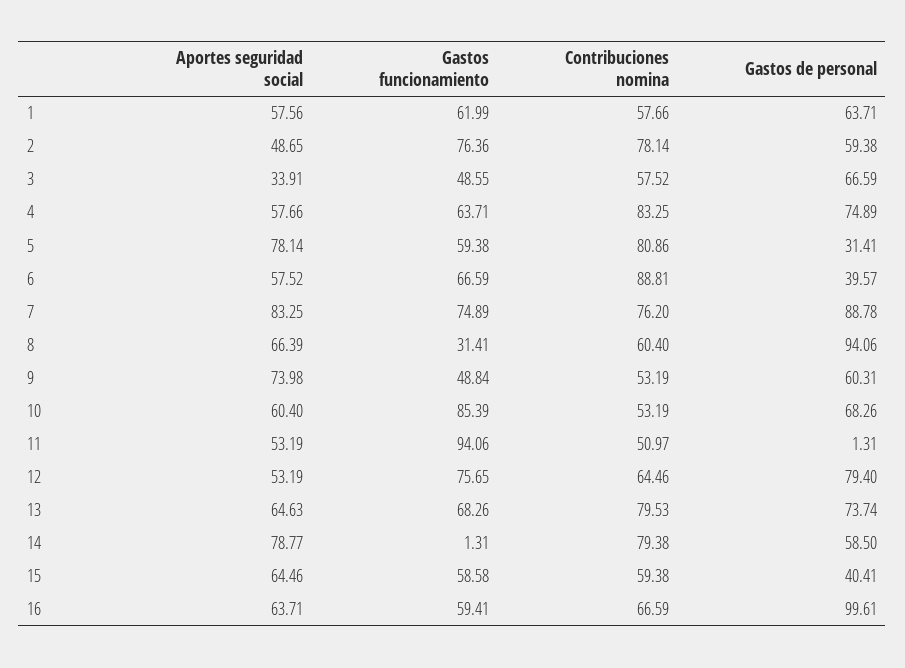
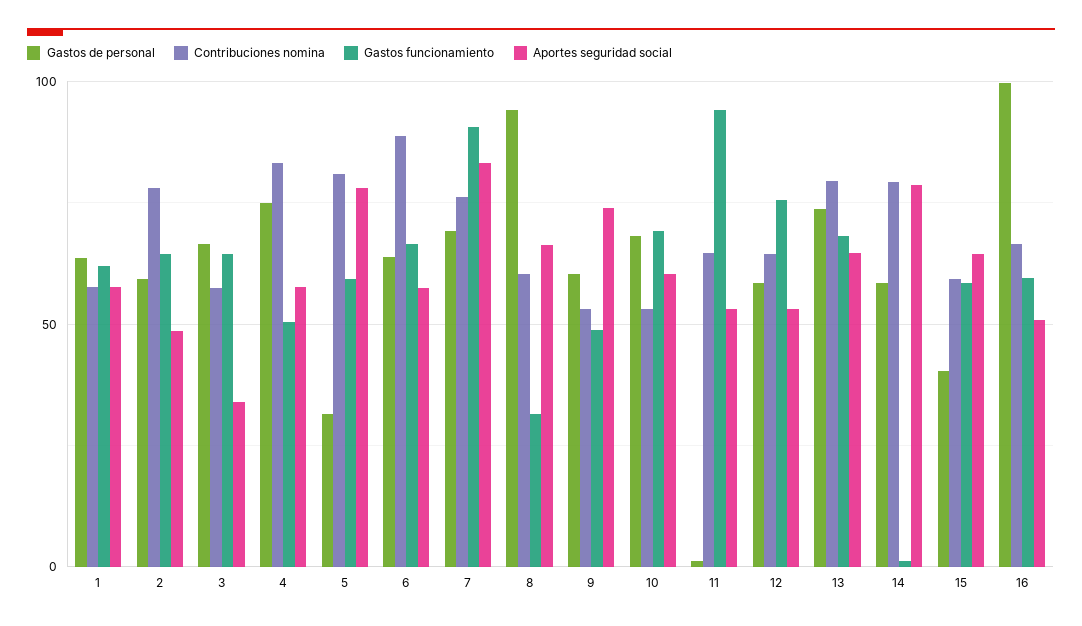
  {
    "Aportes seguridad social": {
      "1": 57.56,
      "2": 48.65,
      "3": 33.91,
      "4": 57.66,
      "5": 78.14,
      "6": 57.52,
      "7": 83.25,
      "8": 66.39,
      "9": 73.98,
      "10": 60.4,
      "11": 53.19,
      "12": 53.19,
      "13": 64.63,
      "14": 78.77,
      "15": 64.46,
-     "16": 63.71
+     "16": 50
    },
    "Gastos funcionamiento": {
      "1": 61.99,
-     "2": 76.36,
+     "2": 65,
-     "3": 48.55,
+     "3": 65,
-     "4": 63.71,
+     "4": 50,
      "5": 59.38,
      "6": 66.59,
-     "7": 74.89,
+     "7": 90,
      "8": 31.41,
      "9": 48.84,
-     "10": 85.39,
+     "10": 70,
      "11": 94.06,
      "12": 75.65,
      "13": 68.26,
      "14": 1.31,
      "15": 58.58,
      "16": 59.41
    },
    "Contribuciones nomina": {
      "1": 57.66,
      "2": 78.14,
      "3": 57.52,
      "4": 83.25,
      "5": 80.86,
      "6": 88.81,
      "7": 76.2,
      "8": 60.4,
      "9": 53.19,
      "10": 53.19,
-     "11": 50.97,
+     "11": 65,
      "12": 64.46,
      "13": 79.53,
      "14": 79.38,
      "15": 59.38,
      "16": 66.59
    },
    "Gastos de personal": {
      "1": 63.71,
      "2": 59.38,
      "3": 66.59,
      "4": 74.89,
      "5": 31.41,
-     "6": 39.57,
+     "6": 65,
-     "7": 88.78,
+     "7": 70,
      "8": 94.06,
      "9": 60.31,
      "10": 68.26,
      "11": 1.31,
-     "12": 79.4,
+     "12": 60,
      "13": 73.74,
      "14": 58.5,
      "15": 40.41,
      "16": 99.61
    }
  }

